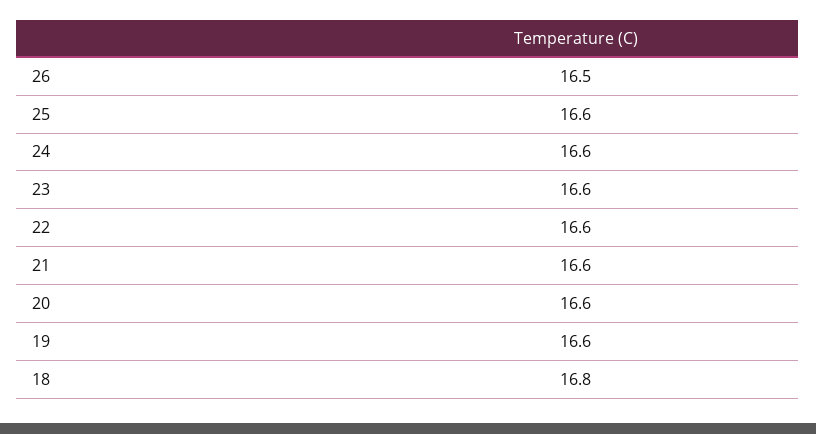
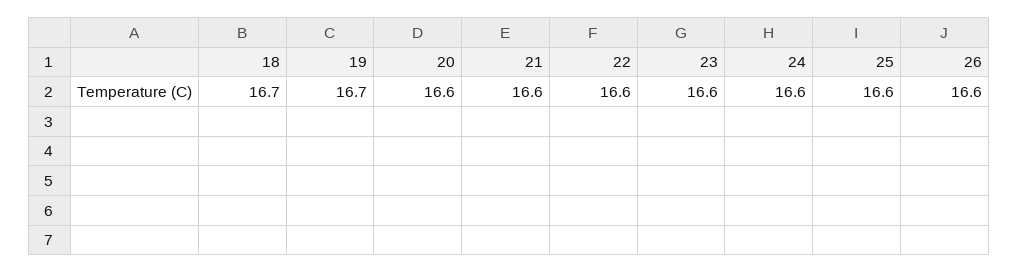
  {
-   "26": 16.5,
+   "26": 16.6,
    "25": 16.6,
    "24": 16.6,
    "23": 16.6,
    "22": 16.6,
    "21": 16.6,
    "20": 16.6,
-   "19": 16.6,
+   "19": 16.7,
-   "18": 16.8
+   "18": 16.7
  }

